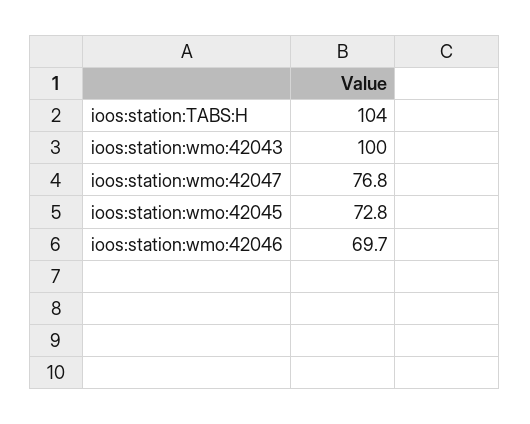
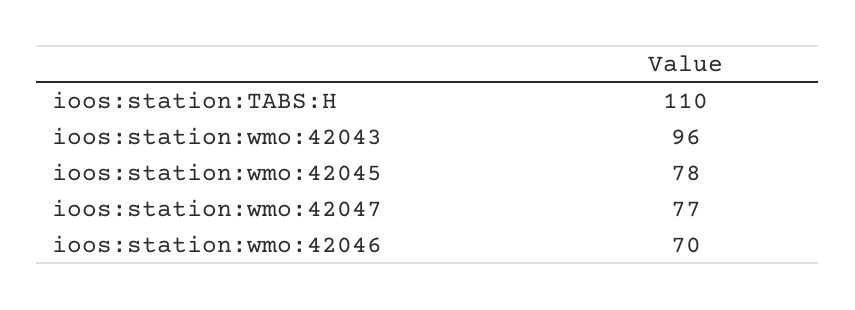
  {
-   "ioos:station:TABS:H": 104,
+   "ioos:station:TABS:H": 110,
-   "ioos:station:wmo:42043": 100,
+   "ioos:station:wmo:42043": 96,
    "ioos:station:wmo:42047": 76.8,
-   "ioos:station:wmo:42045": 72.8,
+   "ioos:station:wmo:42045": 78,
    "ioos:station:wmo:42046": 69.7
  }

